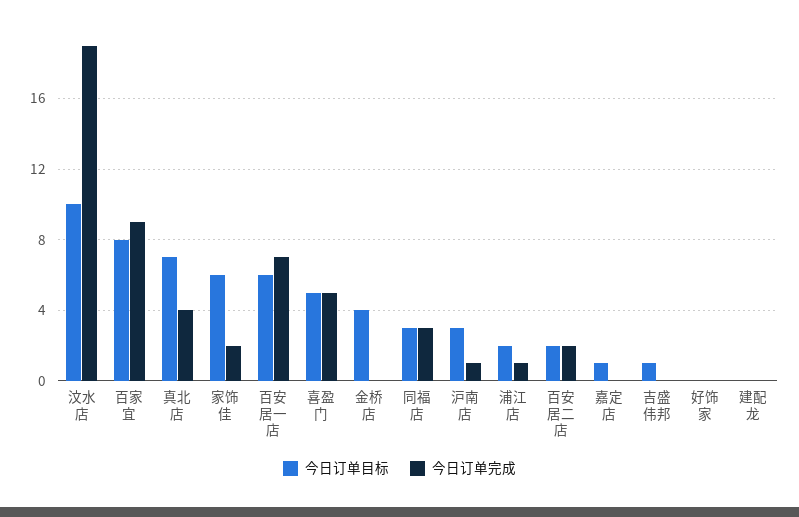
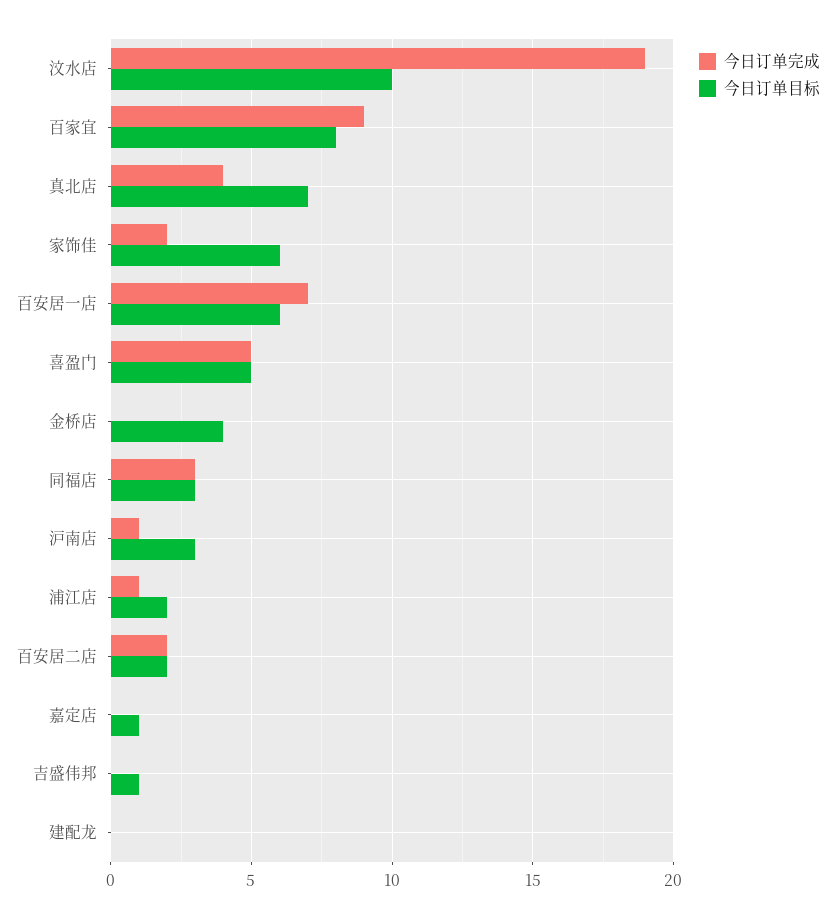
  {
    "今日订单目标": {
      "汶水店": 10,
      "百家宜": 8,
      "真北店": 7,
      "家饰佳": 6,
      "百安居一店": 6,
      "喜盈门": 5,
      "金桥店": 4,
      "同福店": 3,
      "沪南店": 3,
      "浦江店": 2,
      "百安居二店": 2,
      "嘉定店": 1,
      "吉盛伟邦": 1,
-     "好饰家": 0,
      "建配龙": 0
    },
    "今日订单完成": {
      "汶水店": 19,
      "百家宜": 9,
      "真北店": 4,
      "家饰佳": 2,
      "百安居一店": 7,
      "喜盈门": 5,
      "金桥店": 0,
      "同福店": 3,
      "沪南店": 1,
      "浦江店": 1,
      "百安居二店": 2,
      "嘉定店": 0,
      "吉盛伟邦": 0,
-     "好饰家": 0,
      "建配龙": 0
    }
  }

